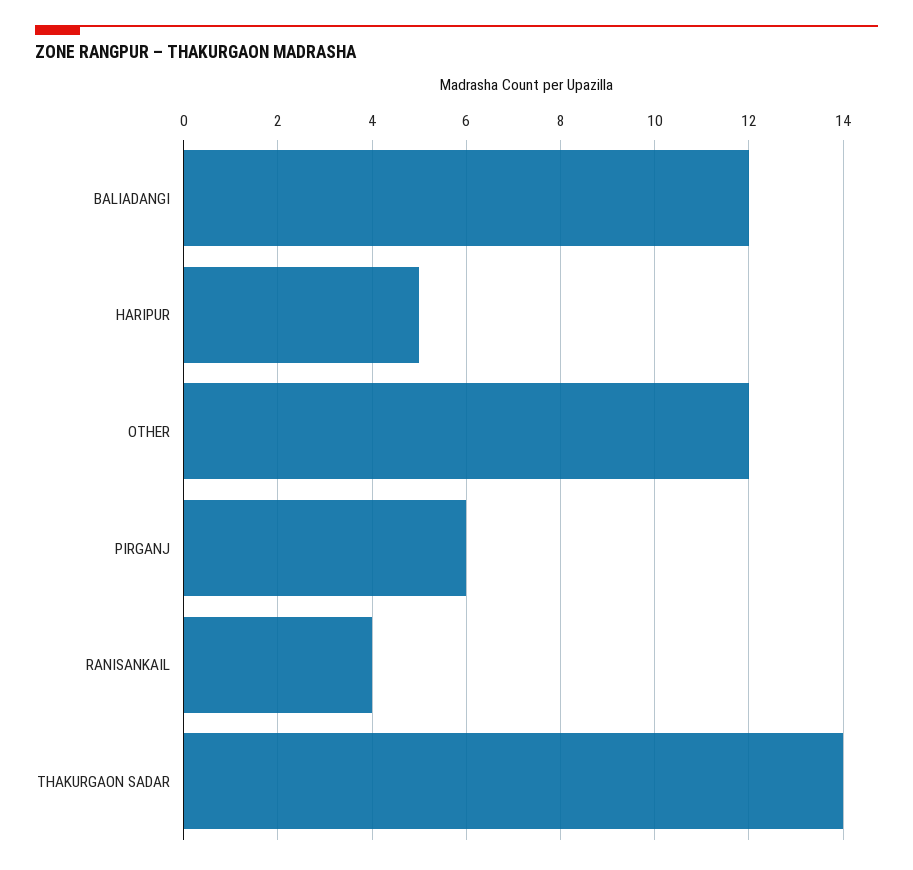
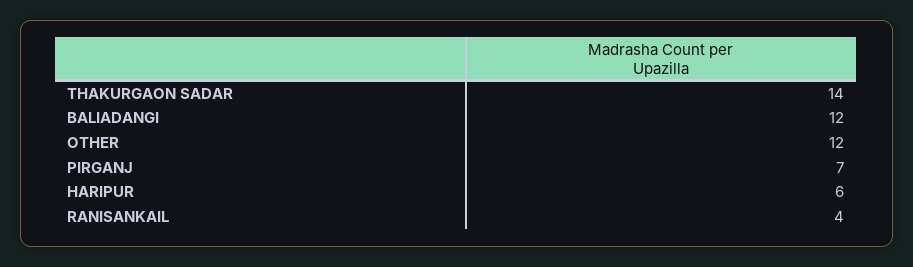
  {
    "BALIADANGI": 12,
-   "HARIPUR": 5,
+   "HARIPUR": 6,
    "OTHER": 12,
-   "PIRGANJ": 6,
+   "PIRGANJ": 7,
    "RANISANKAIL": 4,
    "THAKURGAON SADAR": 14
  }

